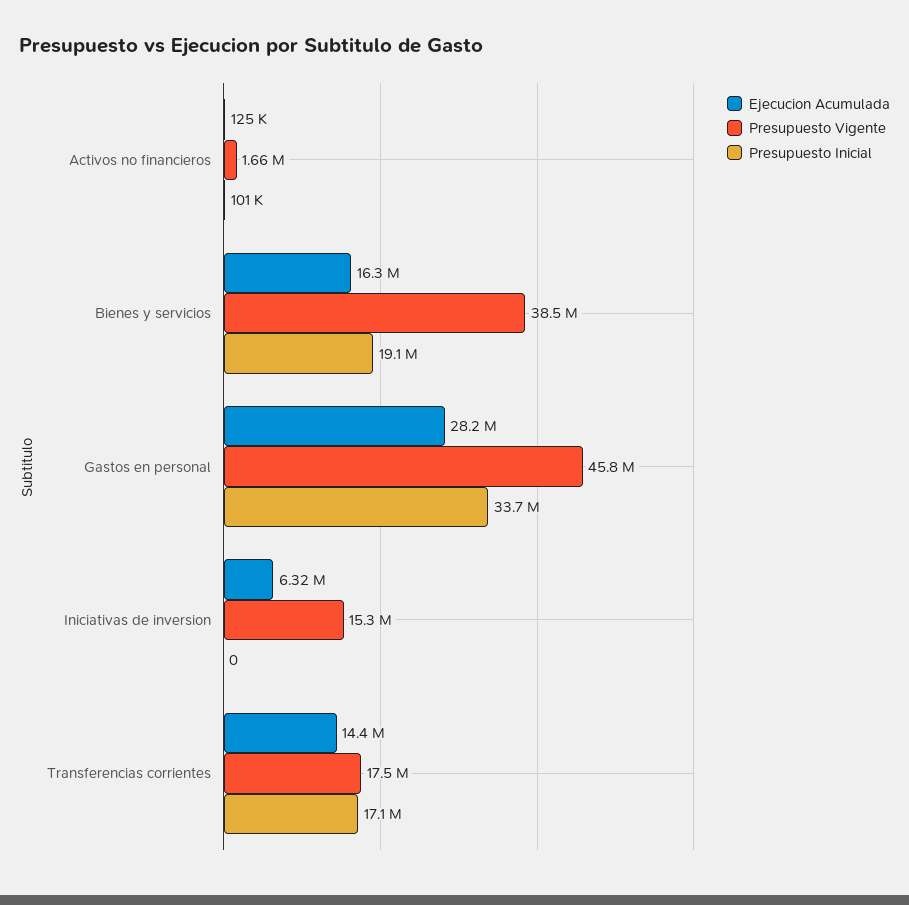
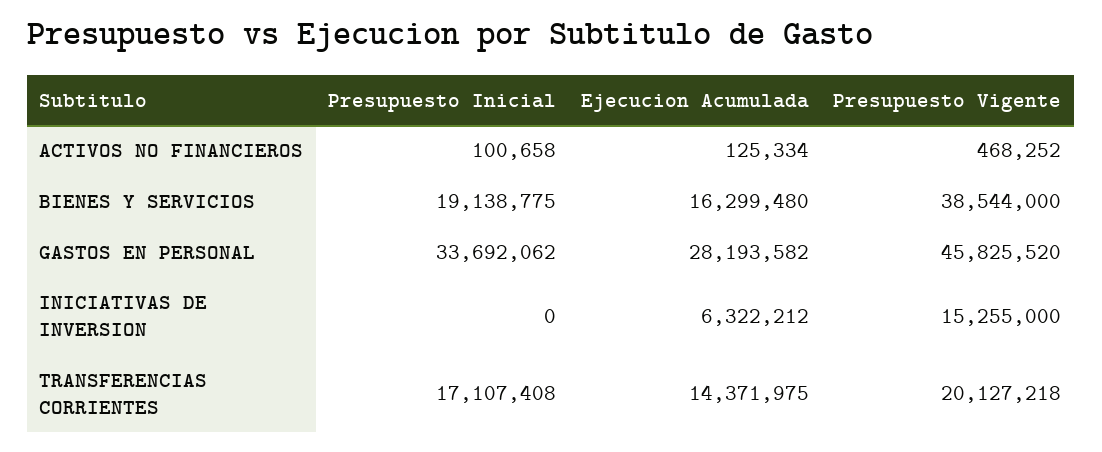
  {
    "Ejecucion Acumulada": {
      "Activos no financieros": 125334,
      "Bienes y servicios": 16299480,
      "Gastos en personal": 28193582,
      "Iniciativas de inversion": 6322212,
      "Transferencias corrientes": 14371975
    },
    "Presupuesto Vigente": {
-     "Activos no financieros": 1660000,
+     "Activos no financieros": 468252,
      "Bienes y servicios": 38544000,
      "Gastos en personal": 45825520,
      "Iniciativas de inversion": 15255000,
-     "Transferencias corrientes": 17500000
+     "Transferencias corrientes": 20127218
    },
    "Presupuesto Inicial": {
      "Activos no financieros": 100658,
      "Bienes y servicios": 19138775,
      "Gastos en personal": 33692062,
      "Iniciativas de inversion": 0,
      "Transferencias corrientes": 17107408
    }
  }

